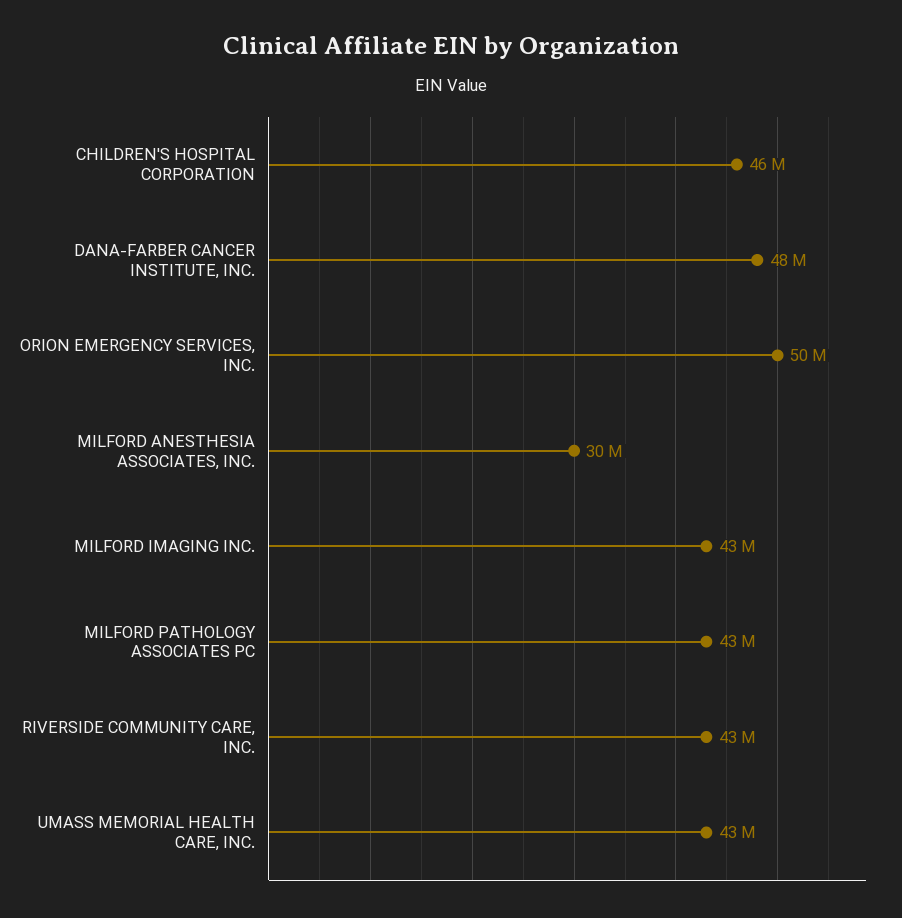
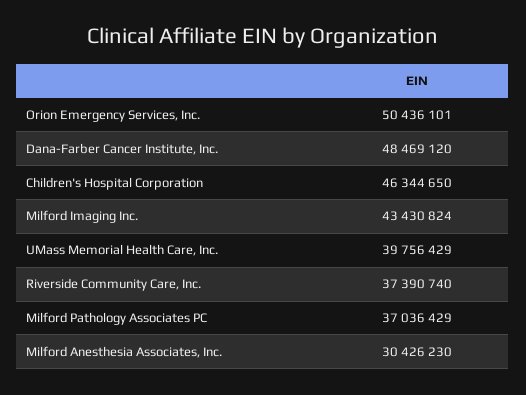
  {
    "CHILDREN'S HOSPITAL CORPORATION": 46344650,
    "DANA-FARBER CANCER INSTITUTE, INC.": 48469120,
    "ORION EMERGENCY SERVICES, INC.": 50436101,
    "MILFORD ANESTHESIA ASSOCIATES, INC.": 30426230,
    "MILFORD IMAGING INC.": 43430824,
-   "MILFORD PATHOLOGY ASSOCIATES PC": 43000000,
+   "MILFORD PATHOLOGY ASSOCIATES PC": 37036429,
-   "RIVERSIDE COMMUNITY CARE, INC.": 43000000,
+   "RIVERSIDE COMMUNITY CARE, INC.": 37390740,
-   "UMASS MEMORIAL HEALTH CARE, INC.": 43000000
+   "UMASS MEMORIAL HEALTH CARE, INC.": 39756429
  }

